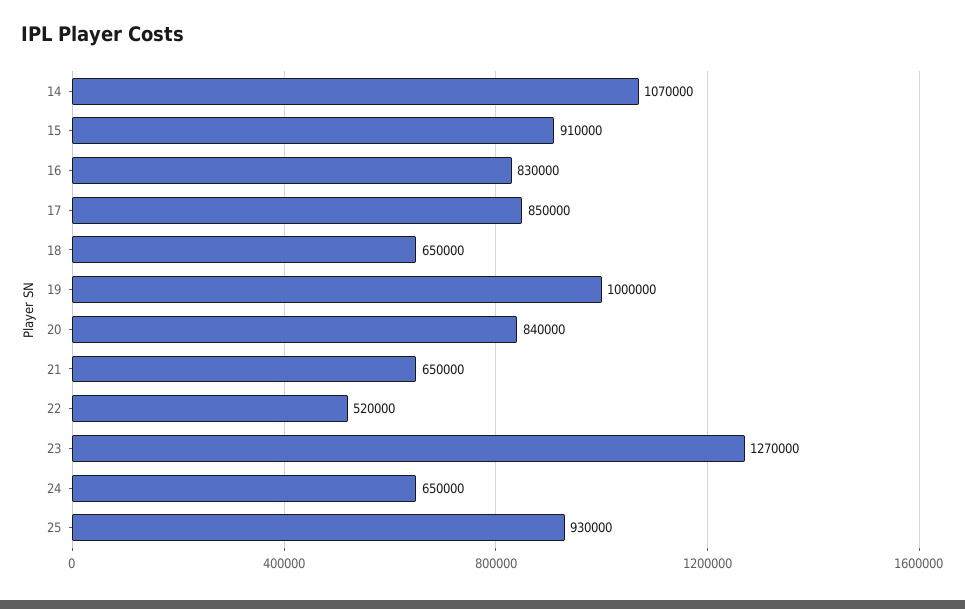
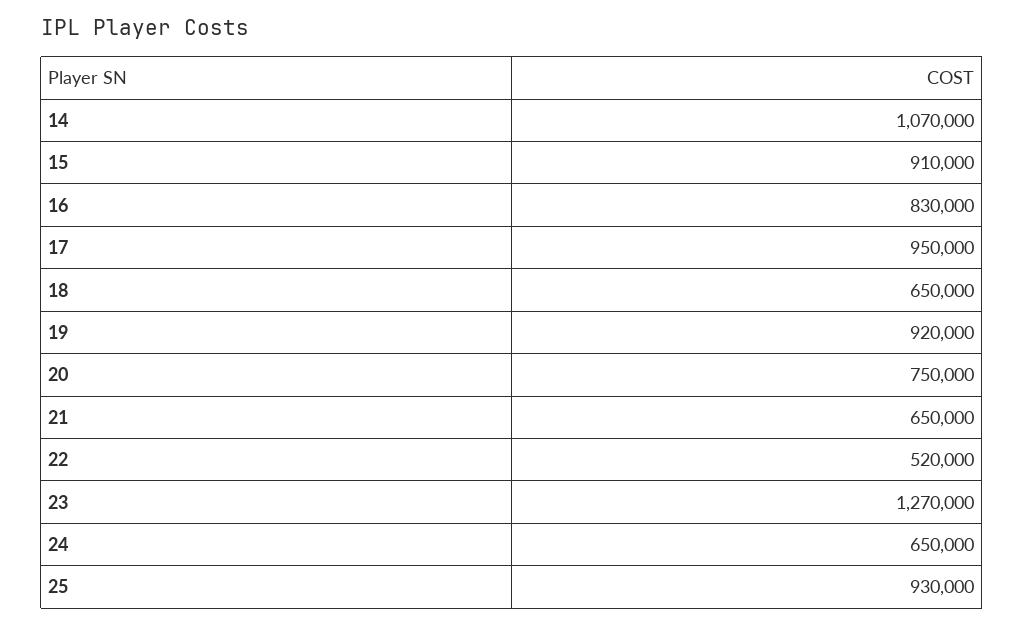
  {
    "14": 1070000,
    "15": 910000,
    "16": 830000,
-   "17": 850000,
+   "17": 950000,
    "18": 650000,
-   "19": 1000000,
+   "19": 920000,
-   "20": 840000,
+   "20": 750000,
    "21": 650000,
    "22": 520000,
    "23": 1270000,
    "24": 650000,
    "25": 930000
  }

